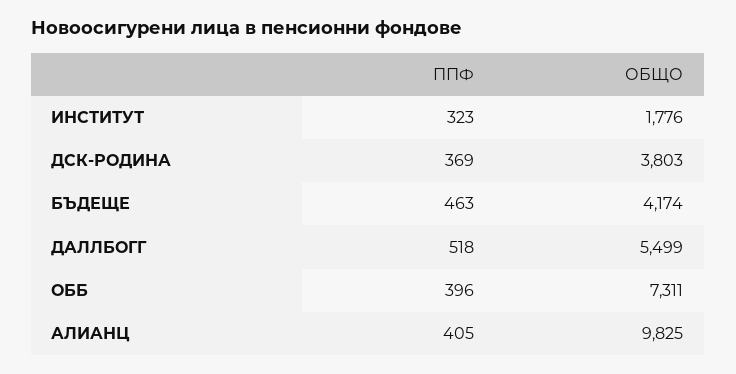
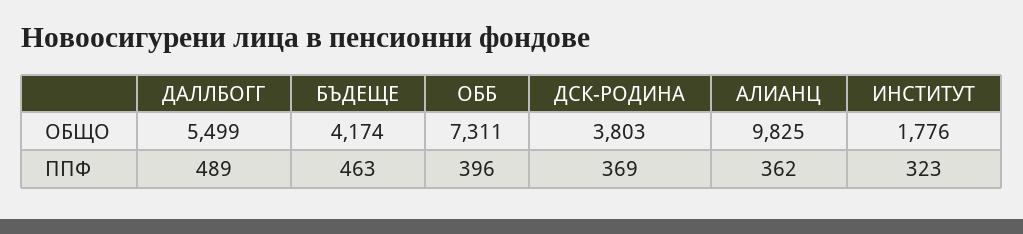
  {
    "ППФ": {
      "ИНСТИТУТ": 323,
      "ДСК-РОДИНА": 369,
      "БЪДЕЩЕ": 463,
-     "ДАЛЛБОГГ": 518,
+     "ДАЛЛБОГГ": 489,
      "ОББ": 396,
-     "АЛИАНЦ": 405
+     "АЛИАНЦ": 362
    },
    "ОБЩО": {
      "ИНСТИТУТ": 1776,
      "ДСК-РОДИНА": 3803,
      "БЪДЕЩЕ": 4174,
      "ДАЛЛБОГГ": 5499,
      "ОББ": 7311,
      "АЛИАНЦ": 9825
    }
  }

